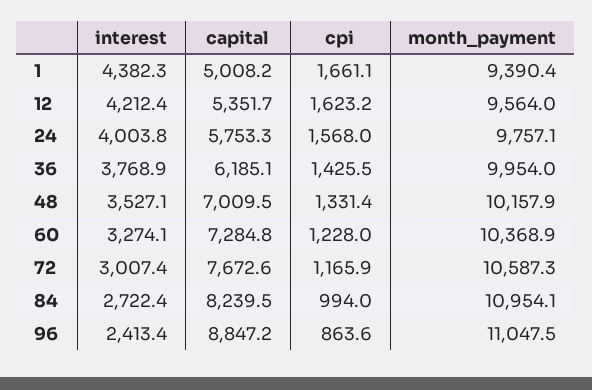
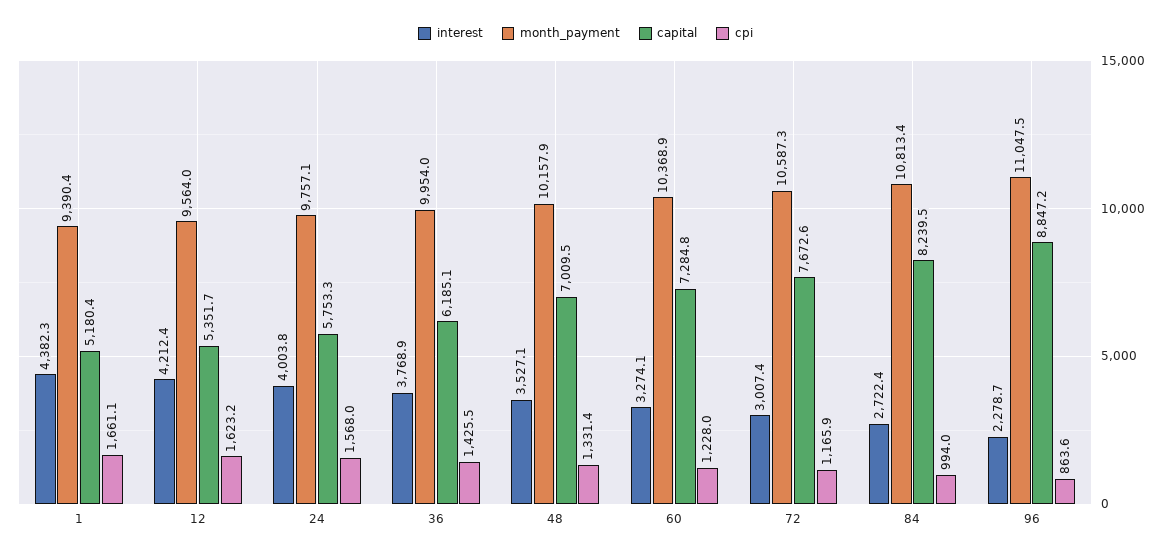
  {
    "interest": {
      "1": 4382.3,
      "12": 4212.4,
      "24": 4003.8,
      "36": 3768.9,
      "48": 3527.1,
      "60": 3274.1,
      "72": 3007.4,
      "84": 2722.4,
-     "96": 2413.4
+     "96": 2278.7
    },
    "capital": {
-     "1": 5008.2,
+     "1": 5180.4,
      "12": 5351.7,
      "24": 5753.3,
      "36": 6185.1,
      "48": 7009.5,
      "60": 7284.8,
      "72": 7672.6,
      "84": 8239.5,
      "96": 8847.2
    },
    "cpi": {
      "1": 1661.1,
      "12": 1623.2,
      "24": 1568,
      "36": 1425.5,
      "48": 1331.4,
      "60": 1228,
      "72": 1165.9,
      "84": 994,
      "96": 863.6
    },
    "month_payment": {
      "1": 9390.4,
      "12": 9564,
      "24": 9757.1,
      "36": 9954,
      "48": 10157.9,
      "60": 10368.9,
      "72": 10587.3,
-     "84": 10954.1,
+     "84": 10813.4,
      "96": 11047.5
    }
  }

